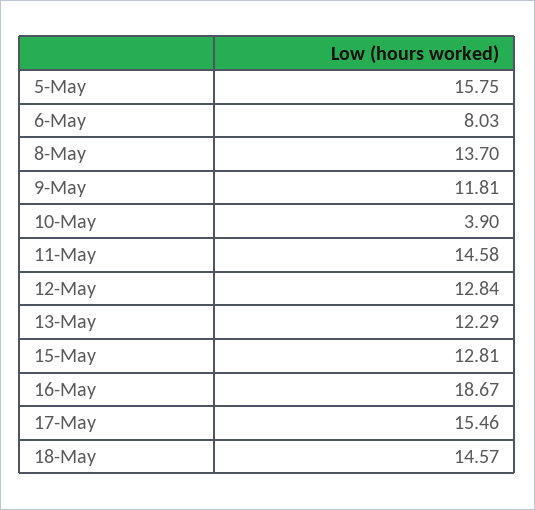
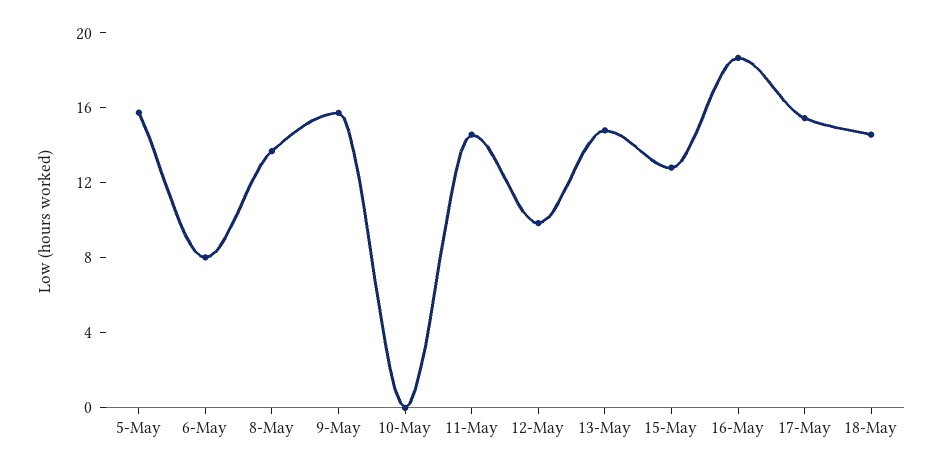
  {
    "5-May": 15.75,
    "6-May": 8.03,
    "8-May": 13.7,
-   "9-May": 11.81,
+   "9-May": 16,
-   "10-May": 3.9,
+   "10-May": 0,
    "11-May": 14.58,
-   "12-May": 12.84,
+   "12-May": 10,
-   "13-May": 12.29,
+   "13-May": 15,
    "15-May": 12.81,
    "16-May": 18.67,
    "17-May": 15.46,
    "18-May": 14.57
  }

